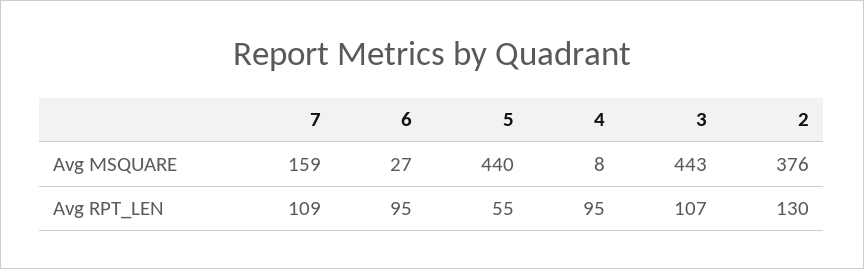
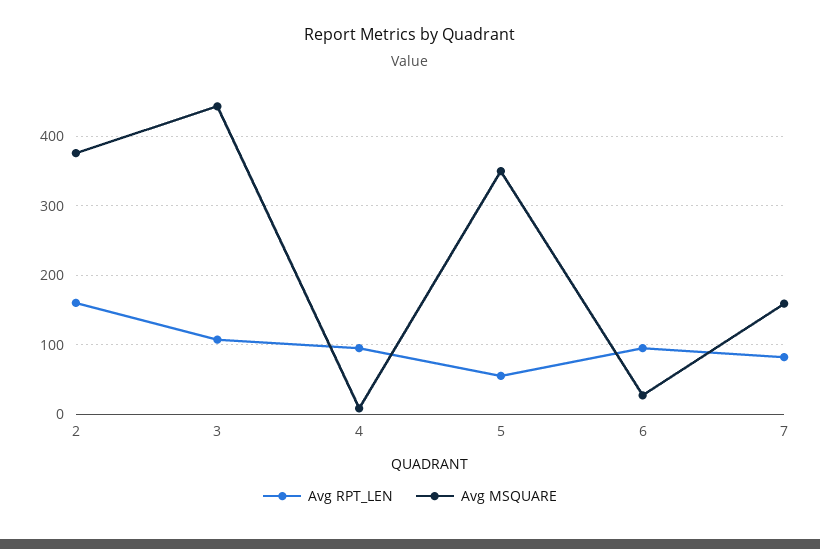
  {
    "Avg MSQUARE": {
      "7": 159,
      "6": 27,
-     "5": 440,
+     "5": 350,
      "4": 8,
      "3": 443,
      "2": 376
    },
    "Avg RPT_LEN": {
-     "7": 109,
+     "7": 80,
      "6": 95,
      "5": 55,
      "4": 95,
      "3": 107,
-     "2": 130
+     "2": 160
    }
  }

